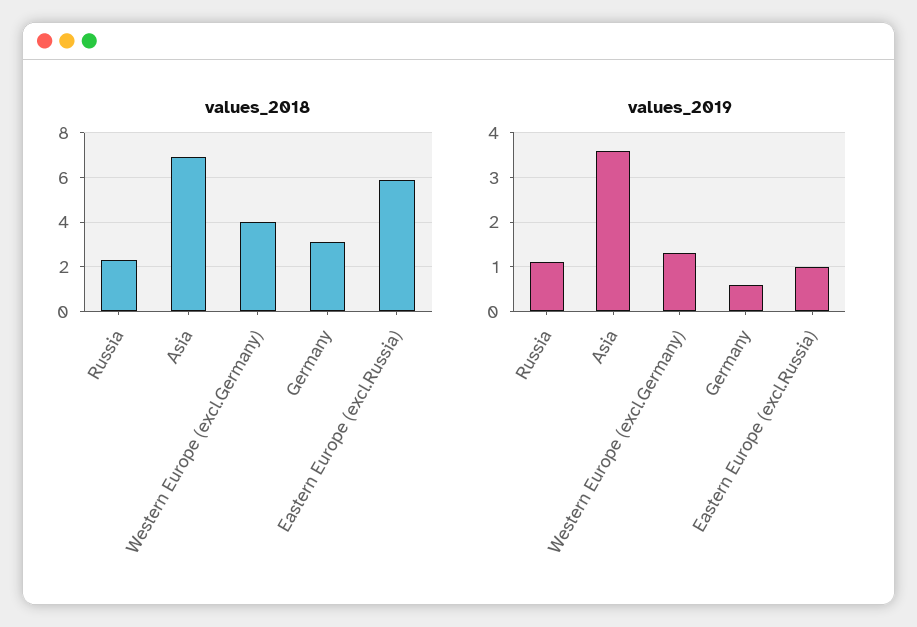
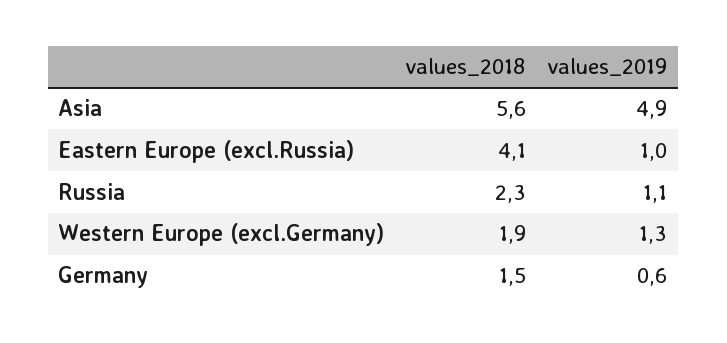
  {
    "values_2018": {
      "Russia": 2.3,
-     "Asia": 7,
+     "Asia": 5.6,
-     "Western Europe (excl.Germany)": 4,
+     "Western Europe (excl.Germany)": 1.9,
-     "Germany": 3,
+     "Germany": 1.5,
-     "Eastern Europe (excl.Russia)": 6
+     "Eastern Europe (excl.Russia)": 4.1
    },
    "values_2019": {
      "Russia": 1.1,
-     "Asia": 3.5,
+     "Asia": 4.9,
      "Western Europe (excl.Germany)": 1.3,
      "Germany": 0.6,
      "Eastern Europe (excl.Russia)": 1
    }
  }

